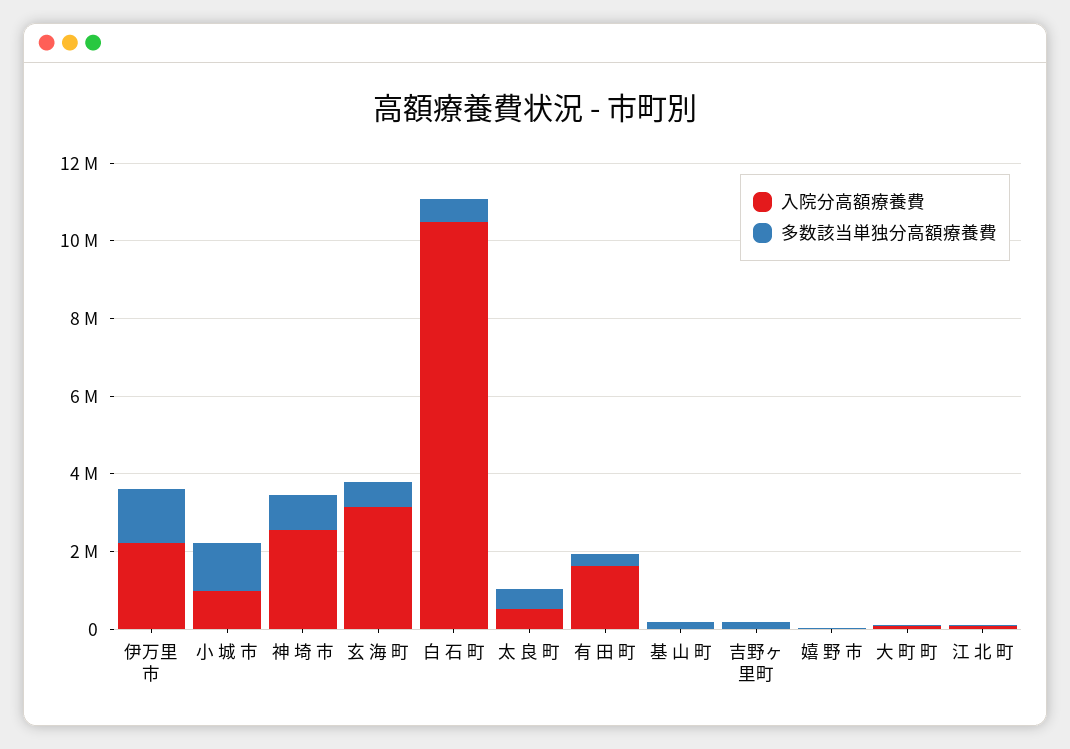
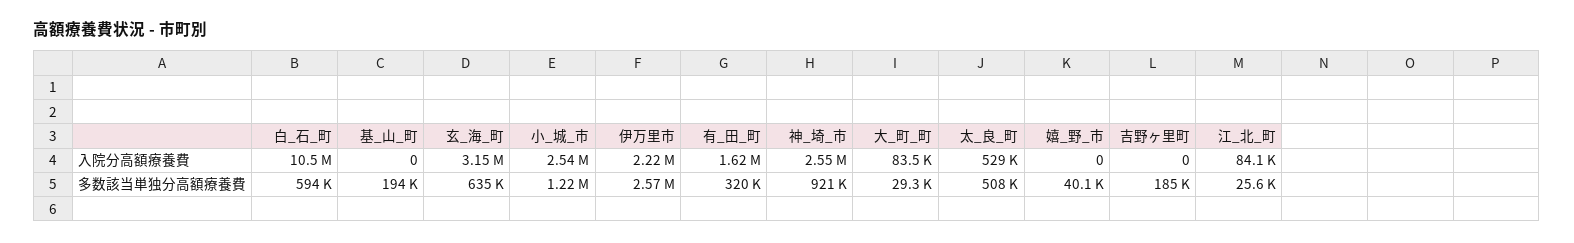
  {
    "入院分高額療養費": {
      "伊万里市": 2220000,
-     "小 城 市": 1000000,
+     "小 城 市": 2540000,
      "神 埼 市": 2550000,
      "玄 海 町": 3150000,
      "白 石 町": 10500000,
      "太 良 町": 529000,
      "有 田 町": 1620000,
      "基 山 町": 0,
      "吉野ヶ里町": 0,
      "嬉 野 市": 0,
      "大 町 町": 83500,
      "江 北 町": 84100
    },
    "多数該当単独分高額療養費": {
-     "伊万里市": 1500000,
+     "伊万里市": 2570000,
      "小 城 市": 1220000,
      "神 埼 市": 921000,
      "玄 海 町": 635000,
      "白 石 町": 594000,
      "太 良 町": 508000,
      "有 田 町": 320000,
      "基 山 町": 194000,
      "吉野ヶ里町": 185000,
      "嬉 野 市": 40100,
      "大 町 町": 29300,
      "江 北 町": 25600
    }
  }

